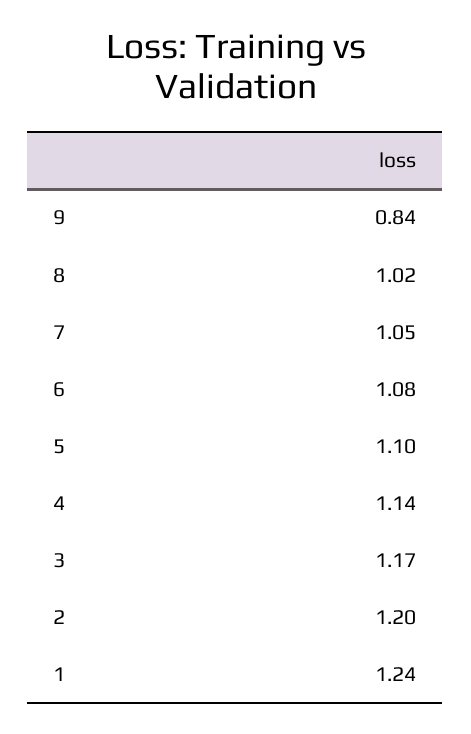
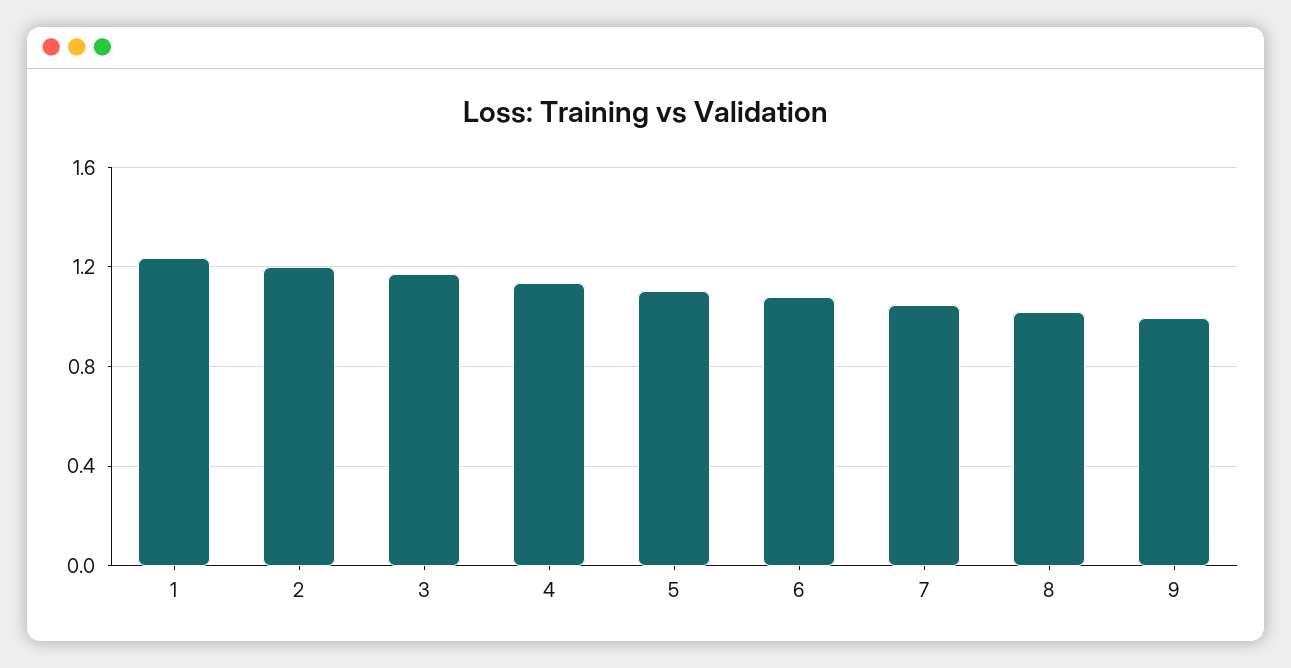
  {
-   "9": 0.84,
+   "9": 1,
    "8": 1.02,
    "7": 1.05,
    "6": 1.08,
    "5": 1.1,
    "4": 1.14,
    "3": 1.17,
    "2": 1.2,
    "1": 1.24
  }

